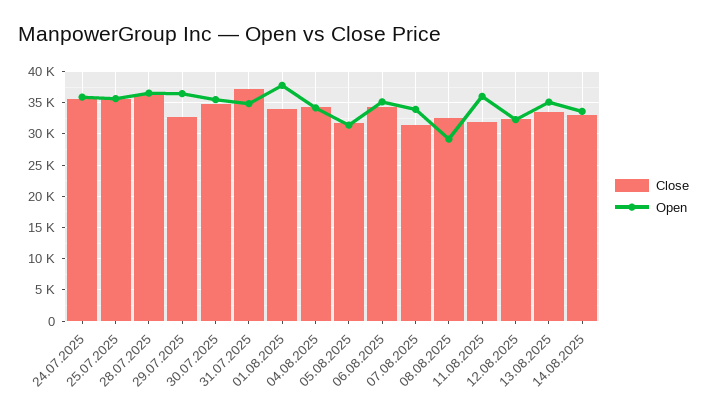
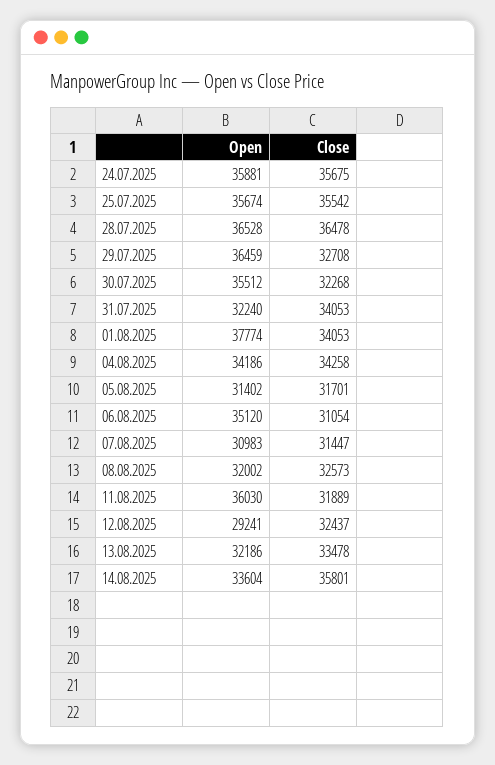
  {
    "Close": {
      "24.07.2025": 35675,
      "25.07.2025": 35542,
      "28.07.2025": 36478,
      "29.07.2025": 32708,
-     "30.07.2025": 35000,
+     "30.07.2025": 32268,
-     "31.07.2025": 37000,
+     "31.07.2025": 34053,
      "01.08.2025": 34053,
      "04.08.2025": 34258,
      "05.08.2025": 31701,
-     "06.08.2025": 34000,
+     "06.08.2025": 31054,
      "07.08.2025": 31447,
      "08.08.2025": 32573,
      "11.08.2025": 31889,
      "12.08.2025": 32437,
      "13.08.2025": 33478,
-     "14.08.2025": 33000
+     "14.08.2025": 35801
    },
    "Open": {
      "24.07.2025": 35881,
      "25.07.2025": 35674,
      "28.07.2025": 36528,
      "29.07.2025": 36459,
      "30.07.2025": 35512,
-     "31.07.2025": 35000,
+     "31.07.2025": 32240,
      "01.08.2025": 37774,
      "04.08.2025": 34186,
      "05.08.2025": 31402,
      "06.08.2025": 35120,
-     "07.08.2025": 34000,
+     "07.08.2025": 30983,
-     "08.08.2025": 29000,
+     "08.08.2025": 32002,
      "11.08.2025": 36030,
-     "12.08.2025": 32000,
+     "12.08.2025": 29241,
-     "13.08.2025": 35000,
+     "13.08.2025": 32186,
      "14.08.2025": 33604
    }
  }

